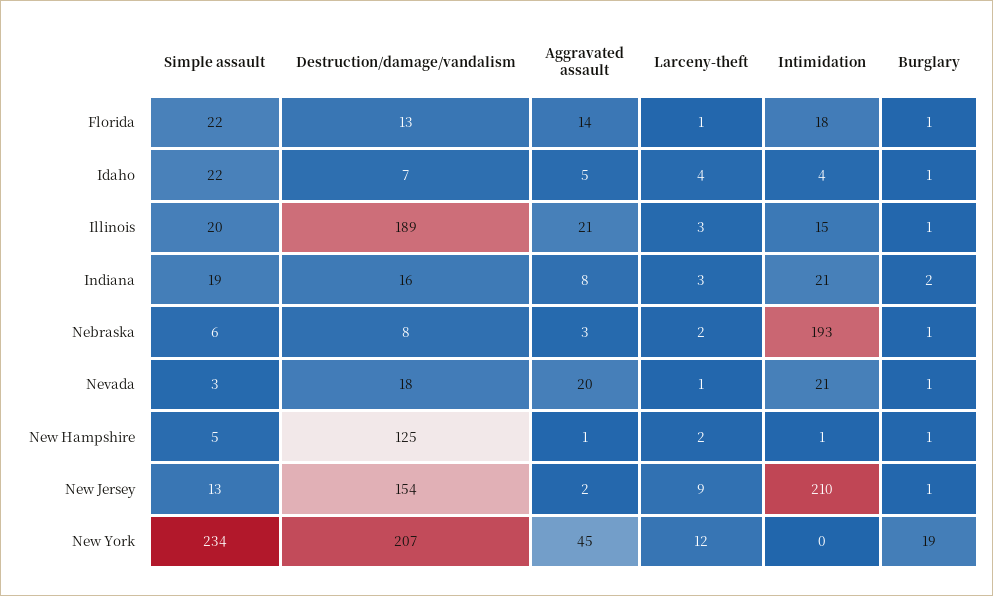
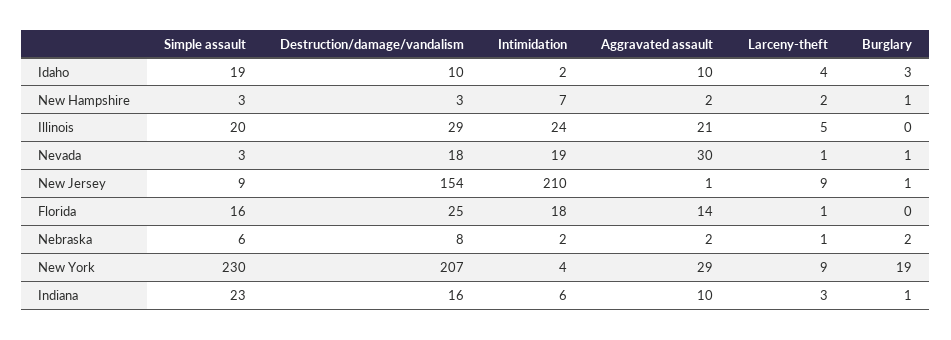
  {
    "Simple assault": {
-     "Florida": 22,
+     "Florida": 16,
-     "Idaho": 22,
+     "Idaho": 19,
      "Illinois": 20,
-     "Indiana": 19,
+     "Indiana": 23,
      "Nebraska": 6,
      "Nevada": 3,
-     "New Hampshire": 5,
+     "New Hampshire": 3,
-     "New Jersey": 13,
+     "New Jersey": 9,
-     "New York": 234
+     "New York": 230
    },
    "Destruction/damage/vandalism": {
-     "Florida": 13,
+     "Florida": 25,
-     "Idaho": 7,
+     "Idaho": 10,
-     "Illinois": 189,
+     "Illinois": 29,
      "Indiana": 16,
      "Nebraska": 8,
      "Nevada": 18,
-     "New Hampshire": 125,
+     "New Hampshire": 3,
      "New Jersey": 154,
      "New York": 207
    },
    "Aggravated assault": {
      "Florida": 14,
-     "Idaho": 5,
+     "Idaho": 10,
      "Illinois": 21,
-     "Indiana": 8,
+     "Indiana": 10,
-     "Nebraska": 3,
+     "Nebraska": 2,
-     "Nevada": 20,
+     "Nevada": 30,
-     "New Hampshire": 1,
+     "New Hampshire": 2,
-     "New Jersey": 2,
+     "New Jersey": 1,
-     "New York": 45
+     "New York": 29
    },
    "Larceny-theft": {
      "Florida": 1,
      "Idaho": 4,
-     "Illinois": 3,
+     "Illinois": 5,
      "Indiana": 3,
-     "Nebraska": 2,
+     "Nebraska": 1,
      "Nevada": 1,
      "New Hampshire": 2,
      "New Jersey": 9,
-     "New York": 12
+     "New York": 9
    },
    "Intimidation": {
      "Florida": 18,
-     "Idaho": 4,
+     "Idaho": 2,
-     "Illinois": 15,
+     "Illinois": 24,
-     "Indiana": 21,
+     "Indiana": 6,
-     "Nebraska": 193,
+     "Nebraska": 2,
-     "Nevada": 21,
+     "Nevada": 19,
-     "New Hampshire": 1,
+     "New Hampshire": 7,
      "New Jersey": 210,
-     "New York": 0
+     "New York": 4
    },
    "Burglary": {
-     "Florida": 1,
+     "Florida": 0,
-     "Idaho": 1,
+     "Idaho": 3,
-     "Illinois": 1,
+     "Illinois": 0,
-     "Indiana": 2,
+     "Indiana": 1,
-     "Nebraska": 1,
+     "Nebraska": 2,
      "Nevada": 1,
      "New Hampshire": 1,
      "New Jersey": 1,
      "New York": 19
    }
  }

